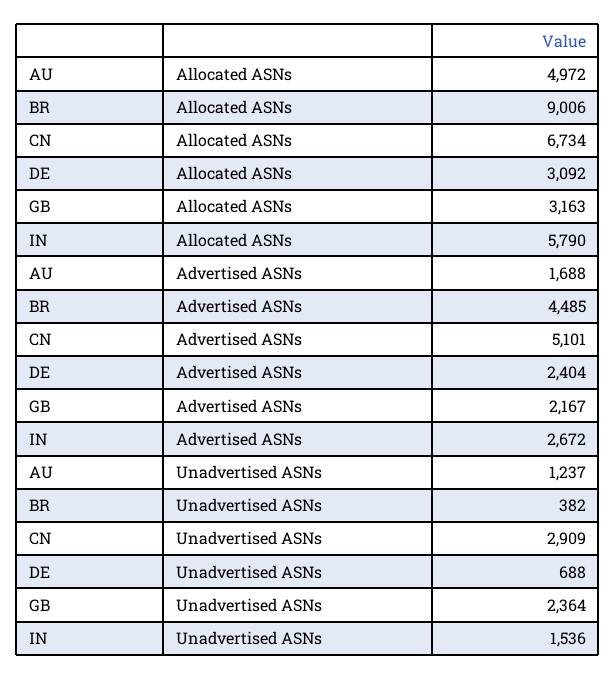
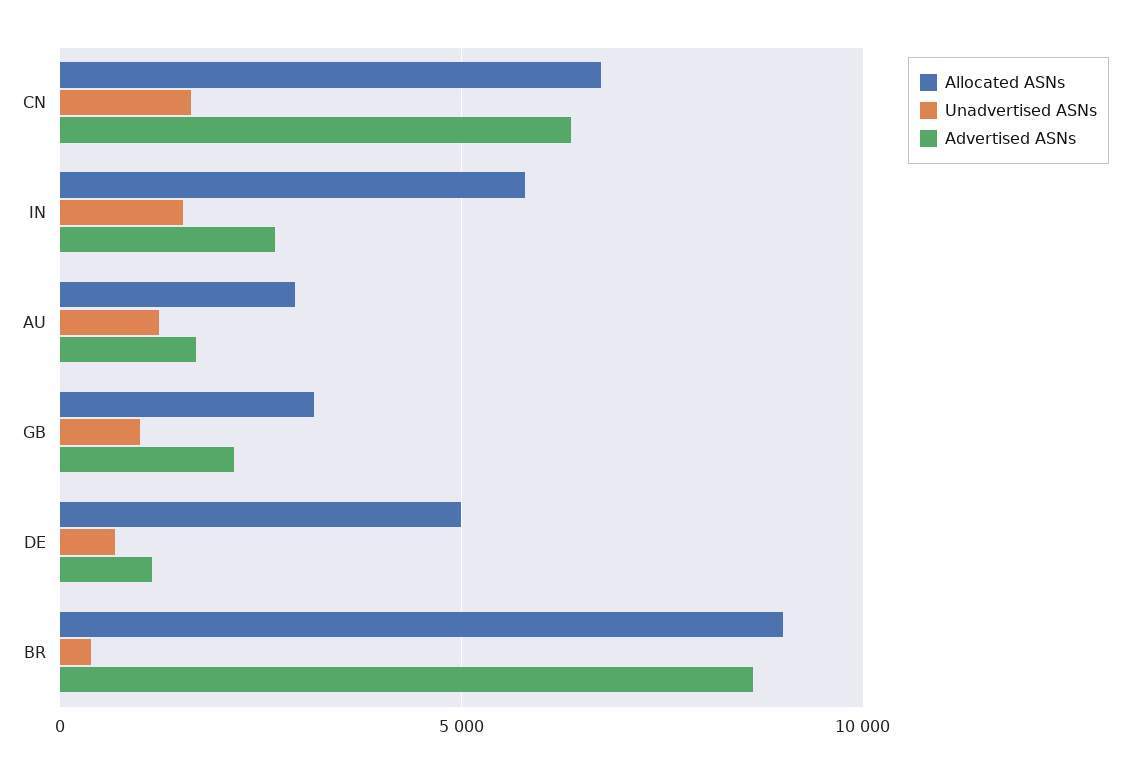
  {
    "Allocated ASNs": {
-     "AU": 4972,
+     "AU": 3000,
      "BR": 9006,
      "CN": 6734,
-     "DE": 3092,
+     "DE": 5000,
      "GB": 3163,
      "IN": 5790
    },
    "Advertised ASNs": {
      "AU": 1688,
-     "BR": 4485,
+     "BR": 8500,
-     "CN": 5101,
+     "CN": 6500,
-     "DE": 2404,
+     "DE": 1000,
      "GB": 2167,
      "IN": 2672
    },
    "Unadvertised ASNs": {
      "AU": 1237,
      "BR": 382,
-     "CN": 2909,
+     "CN": 1500,
      "DE": 688,
-     "GB": 2364,
+     "GB": 1000,
      "IN": 1536
    }
  }

